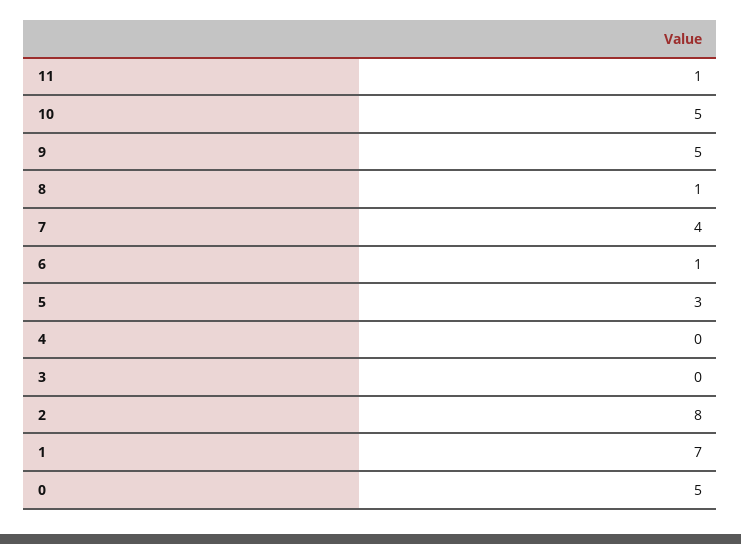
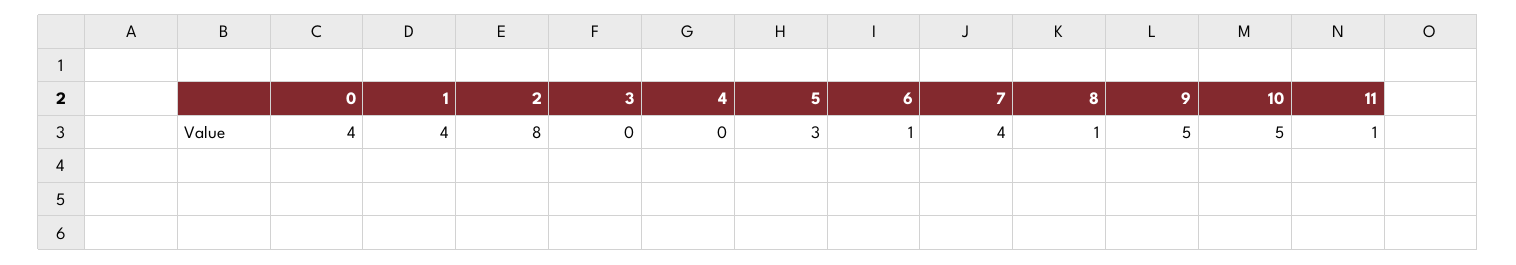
  {
    "11": 1,
    "10": 5,
    "9": 5,
    "8": 1,
    "7": 4,
    "6": 1,
    "5": 3,
    "4": 0,
    "3": 0,
    "2": 8,
-   "1": 7,
+   "1": 4,
-   "0": 5
+   "0": 4
  }

